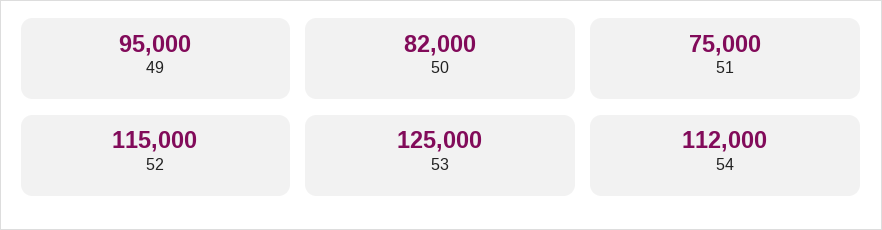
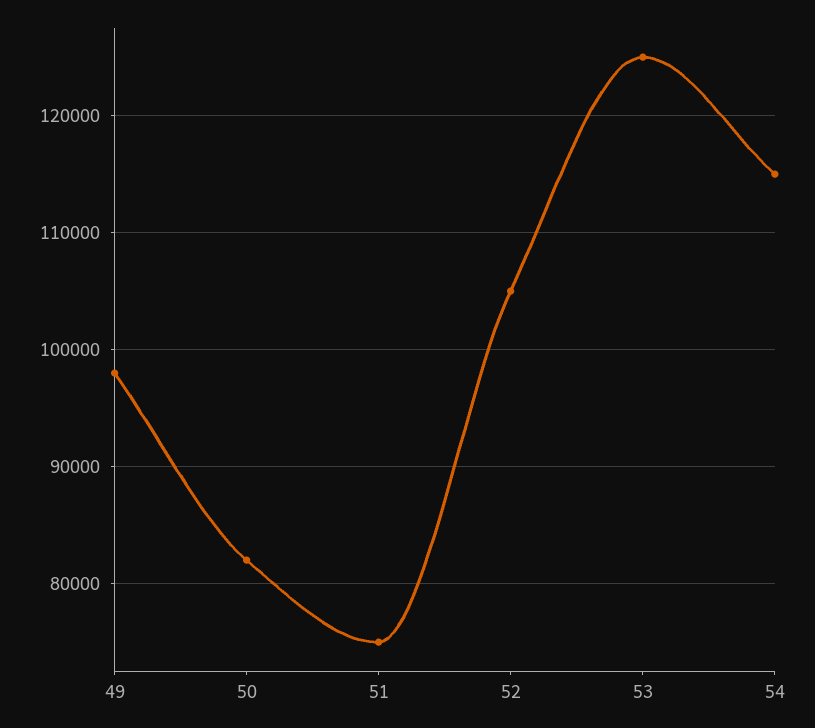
  {
-   "49": 95000,
+   "49": 98000,
    "50": 82000,
    "51": 75000,
-   "52": 115000,
+   "52": 105000,
    "53": 125000,
-   "54": 112000
+   "54": 115000
  }

